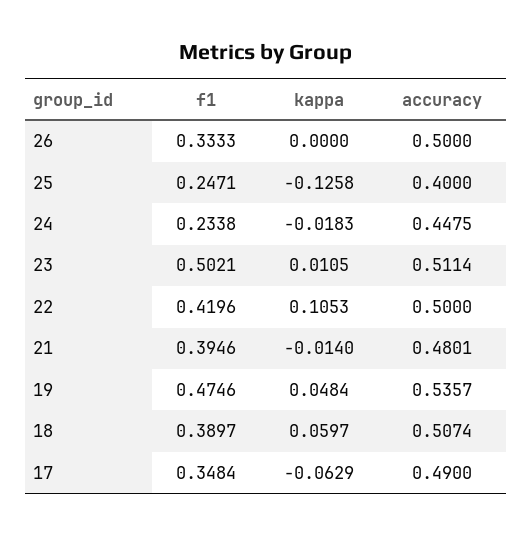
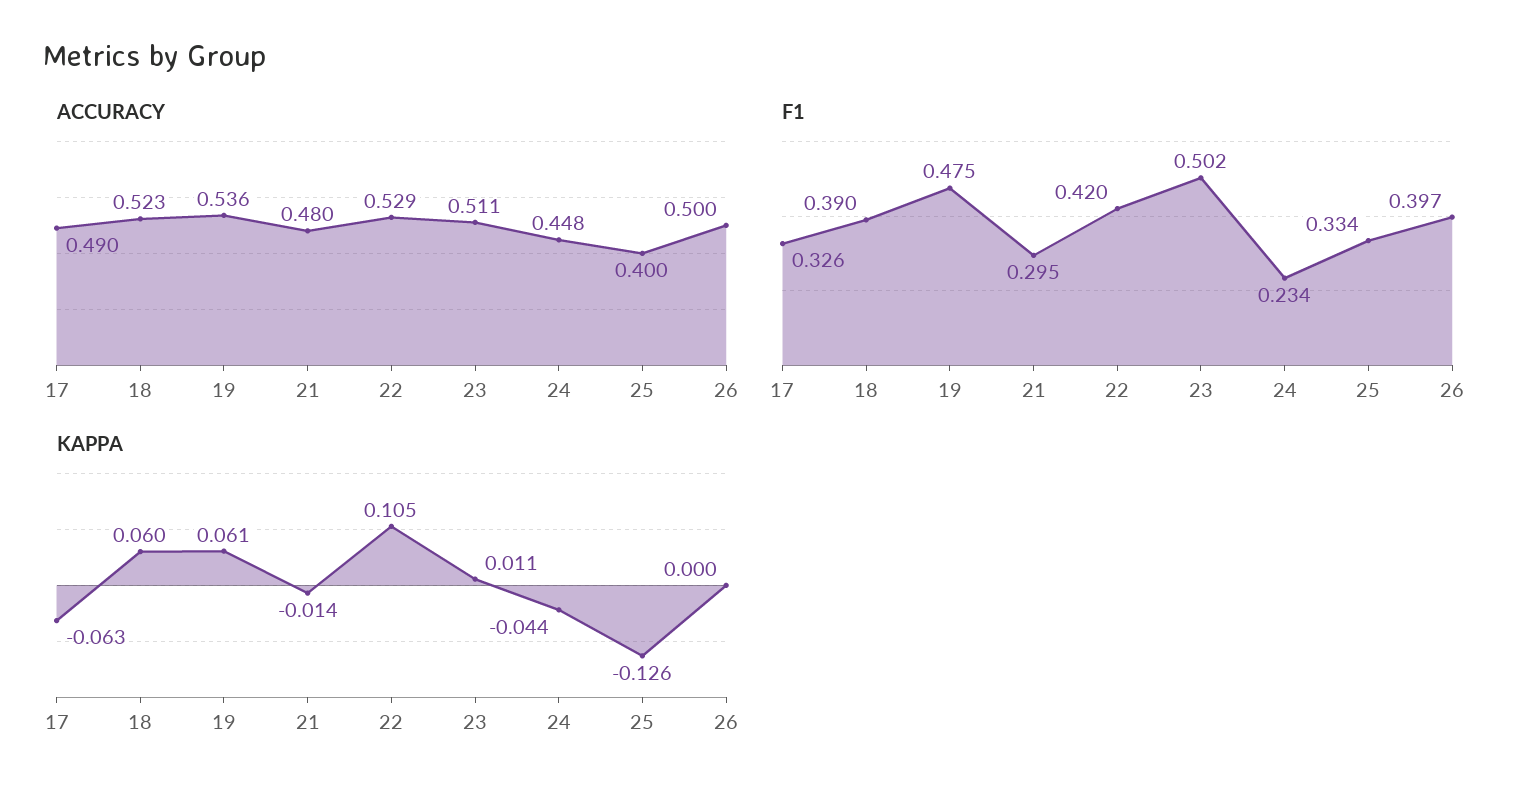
  {
    "f1": {
-     "26": 0.3333,
+     "26": 0.397,
-     "25": 0.2471,
+     "25": 0.334,
      "24": 0.2338,
      "23": 0.5021,
      "22": 0.4196,
-     "21": 0.3946,
+     "21": 0.295,
      "19": 0.4746,
      "18": 0.3897,
-     "17": 0.3484
+     "17": 0.326
    },
    "kappa": {
      "26": 0,
      "25": -0.1258,
-     "24": -0.0183,
+     "24": -0.044,
      "23": 0.0105,
      "22": 0.1053,
      "21": -0.014,
-     "19": 0.0484,
+     "19": 0.061,
      "18": 0.0597,
      "17": -0.0629
    },
    "accuracy": {
      "26": 0.5,
      "25": 0.4,
      "24": 0.4475,
      "23": 0.5114,
-     "22": 0.5,
+     "22": 0.529,
      "21": 0.4801,
      "19": 0.5357,
-     "18": 0.5074,
+     "18": 0.523,
      "17": 0.49
    }
  }

